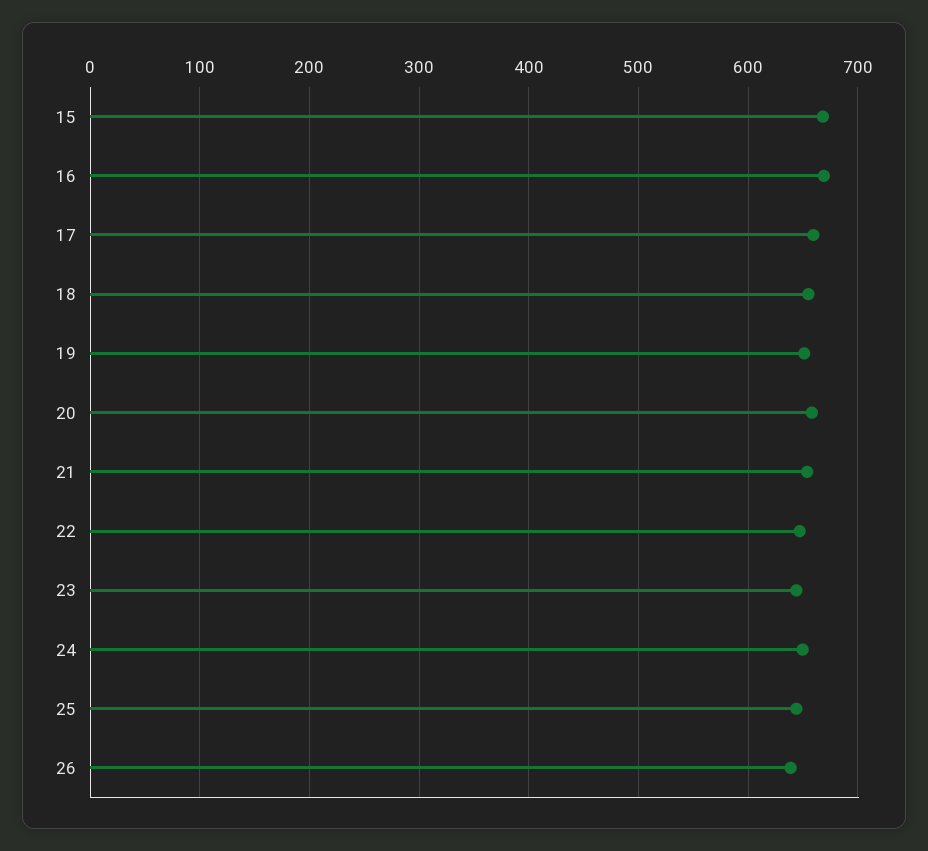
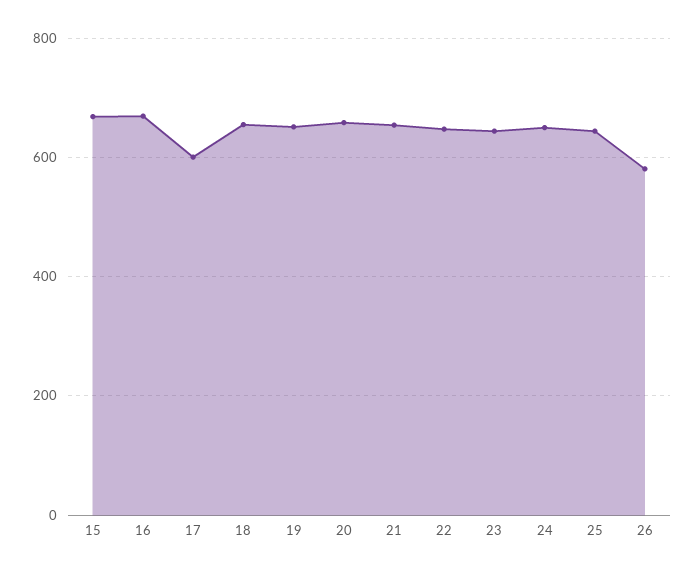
  {
    "15": 670,
    "16": 670,
-   "17": 660,
+   "17": 600,
    "18": 660,
    "19": 650,
    "20": 660,
    "21": 650,
    "22": 650,
    "23": 640,
    "24": 650,
    "25": 640,
-   "26": 640
+   "26": 580
  }

